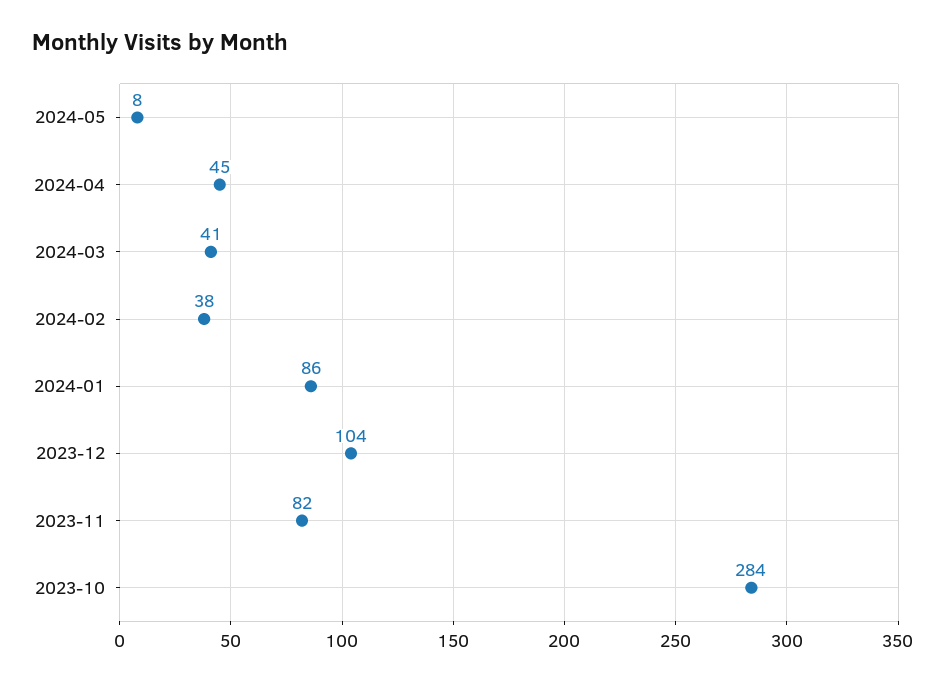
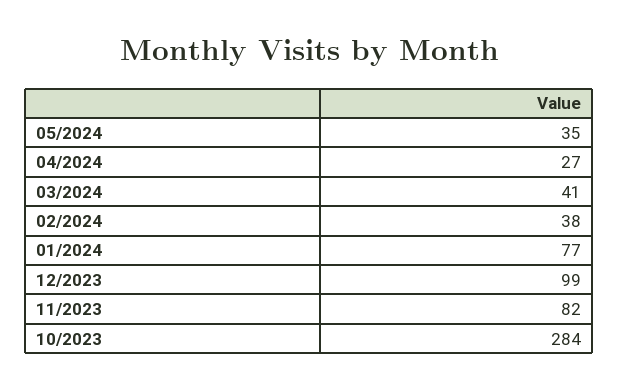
  {
-   "2024-05": 8,
+   "2024-05": 35,
-   "2024-04": 45,
+   "2024-04": 27,
    "2024-03": 41,
    "2024-02": 38,
-   "2024-01": 86,
+   "2024-01": 77,
-   "2023-12": 104,
+   "2023-12": 99,
    "2023-11": 82,
    "2023-10": 284
  }

